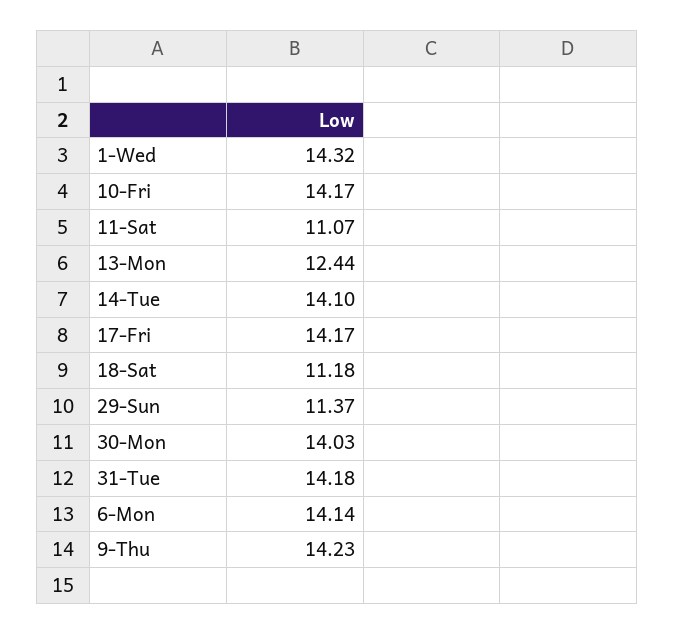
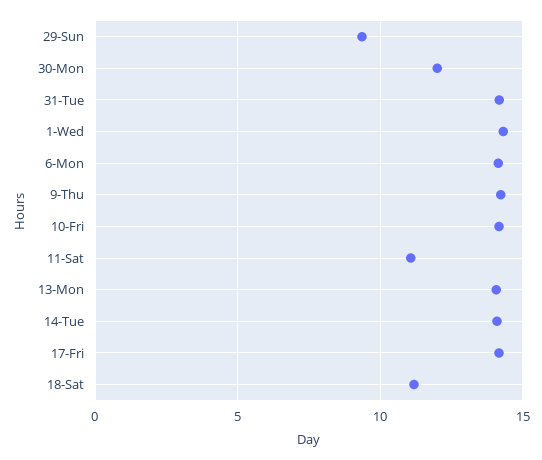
  {
    "1-Wed": 14.32,
    "10-Fri": 14.17,
    "11-Sat": 11.07,
-   "13-Mon": 12.44,
+   "13-Mon": 14,
    "14-Tue": 14.1,
    "17-Fri": 14.17,
    "18-Sat": 11.18,
-   "29-Sun": 11.37,
+   "29-Sun": 9.5,
-   "30-Mon": 14.03,
+   "30-Mon": 12,
    "31-Tue": 14.18,
    "6-Mon": 14.14,
    "9-Thu": 14.23
  }

